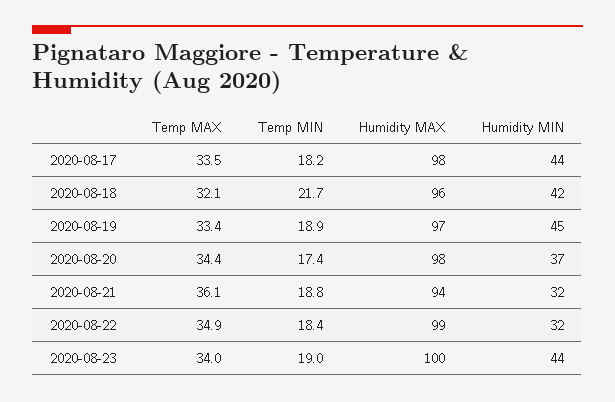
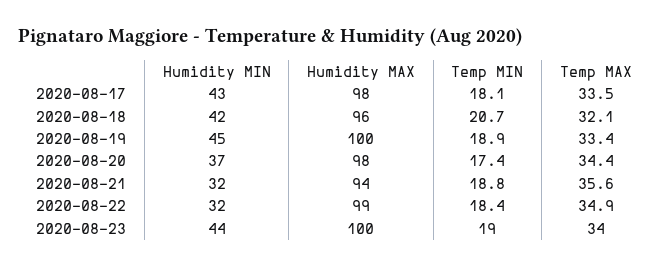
  {
    "Temp MAX": {
      "2020-08-17": 33.5,
      "2020-08-18": 32.1,
      "2020-08-19": 33.4,
      "2020-08-20": 34.4,
-     "2020-08-21": 36.1,
+     "2020-08-21": 35.6,
      "2020-08-22": 34.9,
      "2020-08-23": 34
    },
    "Temp MIN": {
-     "2020-08-17": 18.2,
+     "2020-08-17": 18.1,
-     "2020-08-18": 21.7,
+     "2020-08-18": 20.7,
      "2020-08-19": 18.9,
      "2020-08-20": 17.4,
      "2020-08-21": 18.8,
      "2020-08-22": 18.4,
      "2020-08-23": 19
    },
    "Humidity MAX": {
      "2020-08-17": 98,
      "2020-08-18": 96,
-     "2020-08-19": 97,
+     "2020-08-19": 100,
      "2020-08-20": 98,
      "2020-08-21": 94,
      "2020-08-22": 99,
      "2020-08-23": 100
    },
    "Humidity MIN": {
-     "2020-08-17": 44,
+     "2020-08-17": 43,
      "2020-08-18": 42,
      "2020-08-19": 45,
      "2020-08-20": 37,
      "2020-08-21": 32,
      "2020-08-22": 32,
      "2020-08-23": 44
    }
  }

